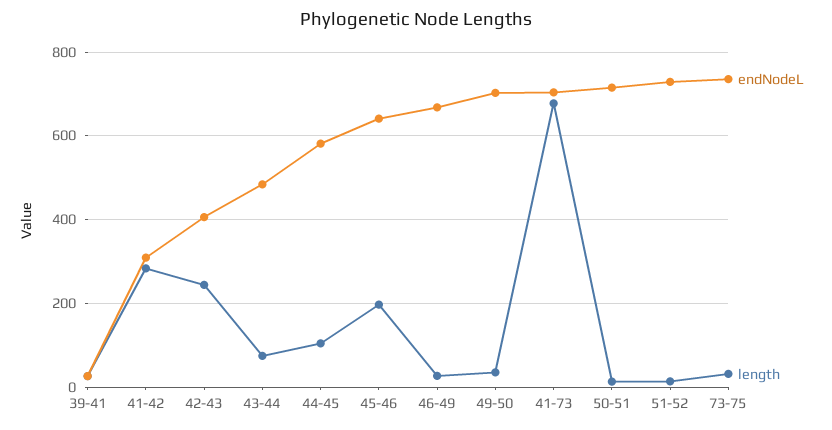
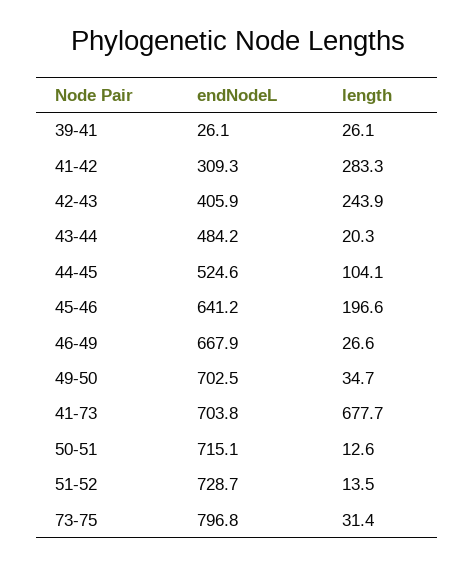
  {
    "endNodeL": {
      "39-41": 26.1,
      "41-42": 309.3,
      "42-43": 405.9,
      "43-44": 484.2,
-     "44-45": 580,
+     "44-45": 524.6,
      "45-46": 641.2,
      "46-49": 667.9,
      "49-50": 702.5,
      "41-73": 703.8,
      "50-51": 715.1,
      "51-52": 728.7,
-     "73-75": 740
+     "73-75": 796.8
    },
    "length": {
      "39-41": 26.1,
      "41-42": 283.3,
      "42-43": 243.9,
-     "43-44": 80,
+     "43-44": 20.3,
      "44-45": 104.1,
      "45-46": 196.6,
      "46-49": 26.6,
      "49-50": 34.7,
      "41-73": 677.7,
      "50-51": 12.6,
      "51-52": 13.5,
      "73-75": 31.4
    }
  }

